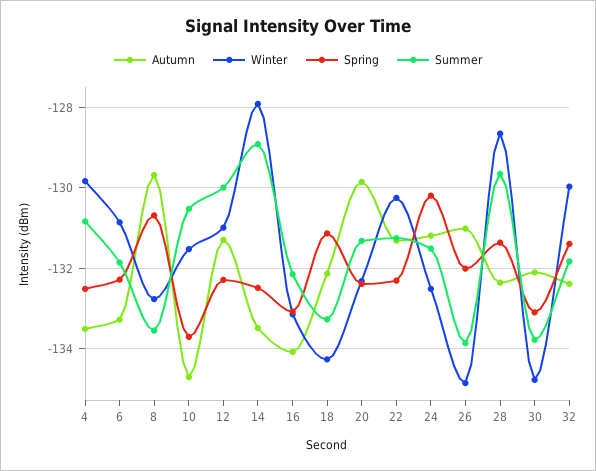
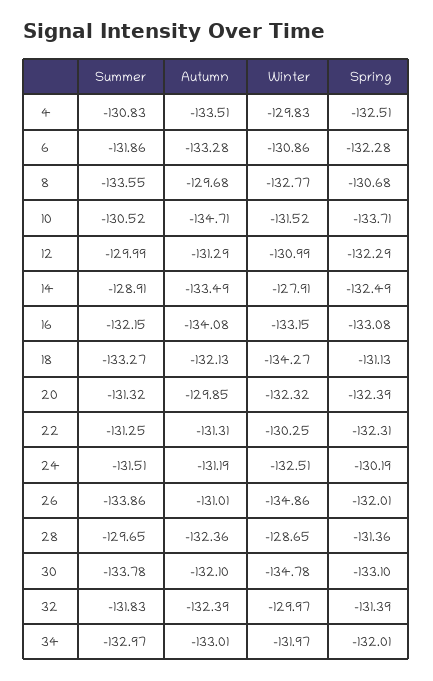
  {
    "Autumn": {
      "4": -133.51,
      "6": -133.28,
      "8": -129.68,
      "10": -134.71,
      "12": -131.29,
      "14": -133.49,
      "16": -134.08,
      "18": -132.13,
      "20": -129.85,
      "22": -131.31,
      "24": -131.19,
      "26": -131.01,
      "28": -132.36,
      "30": -132.1,
-     "32": -132.39
+     "32": -132.39,
+     "34": -133.01
    },
    "Winter": {
      "4": -129.83,
      "6": -130.86,
      "8": -132.77,
      "10": -131.52,
      "12": -130.99,
      "14": -127.91,
      "16": -133.15,
      "18": -134.27,
      "20": -132.32,
      "22": -130.25,
      "24": -132.51,
      "26": -134.86,
      "28": -128.65,
      "30": -134.78,
-     "32": -129.97
+     "32": -129.97,
+     "34": -131.97
    },
    "Spring": {
      "4": -132.51,
      "6": -132.28,
      "8": -130.68,
      "10": -133.71,
      "12": -132.29,
      "14": -132.49,
      "16": -133.08,
      "18": -131.13,
      "20": -132.39,
      "22": -132.31,
      "24": -130.19,
      "26": -132.01,
      "28": -131.36,
      "30": -133.1,
-     "32": -131.39
+     "32": -131.39,
+     "34": -132.01
    },
    "Summer": {
      "4": -130.83,
      "6": -131.86,
      "8": -133.55,
      "10": -130.52,
      "12": -129.99,
      "14": -128.91,
      "16": -132.15,
      "18": -133.27,
      "20": -131.32,
      "22": -131.25,
      "24": -131.51,
      "26": -133.86,
      "28": -129.65,
      "30": -133.78,
-     "32": -131.83
+     "32": -131.83,
+     "34": -132.97
    }
  }

